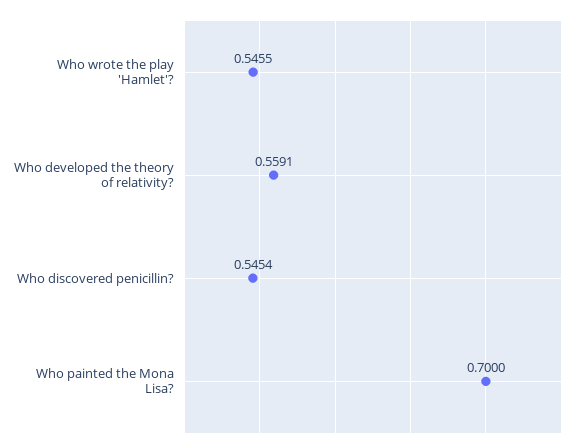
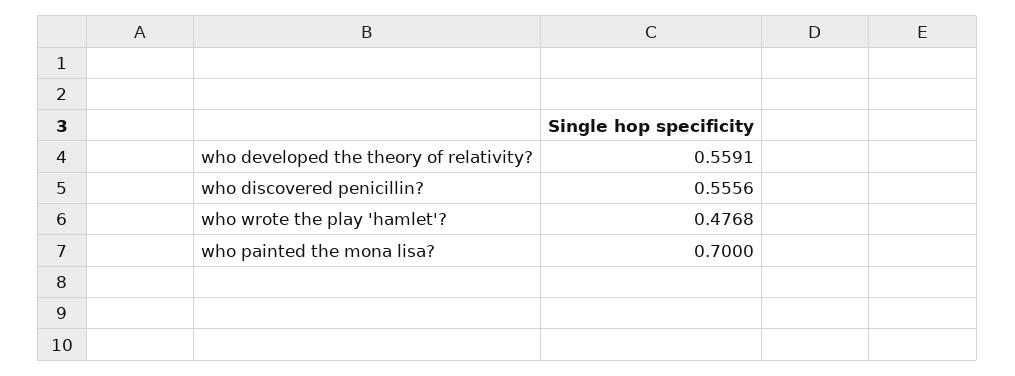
  {
-   "Who wrote the play 'Hamlet'?": 0.5455,
+   "Who wrote the play 'Hamlet'?": 0.4768,
    "Who developed the theory of relativity?": 0.5591,
-   "Who discovered penicillin?": 0.5454,
+   "Who discovered penicillin?": 0.5556,
    "Who painted the Mona Lisa?": 0.7
  }

